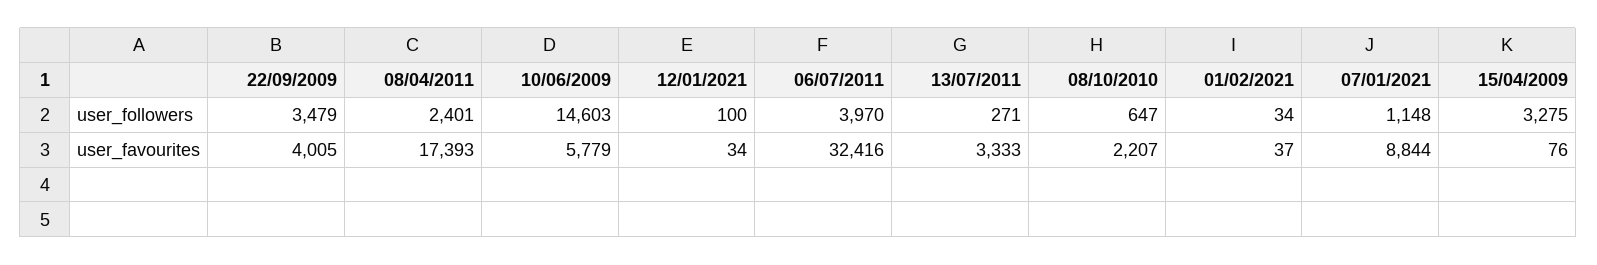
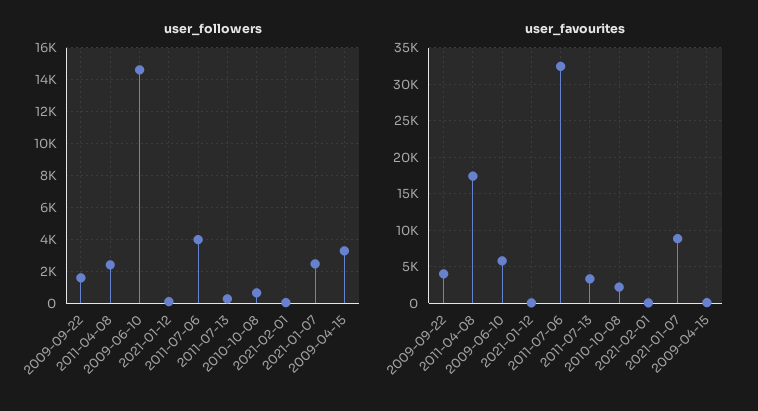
  {
    "user_followers": {
-     "22/09/2009": 3479,
+     "22/09/2009": 1500,
      "08/04/2011": 2401,
      "10/06/2009": 14603,
      "12/01/2021": 100,
      "06/07/2011": 3970,
      "13/07/2011": 271,
      "08/10/2010": 647,
      "01/02/2021": 34,
-     "07/01/2021": 1148,
+     "07/01/2021": 2500,
      "15/04/2009": 3275
    },
    "user_favourites": {
      "22/09/2009": 4005,
      "08/04/2011": 17393,
      "10/06/2009": 5779,
      "12/01/2021": 34,
      "06/07/2011": 32416,
      "13/07/2011": 3333,
      "08/10/2010": 2207,
      "01/02/2021": 37,
      "07/01/2021": 8844,
      "15/04/2009": 76
    }
  }

